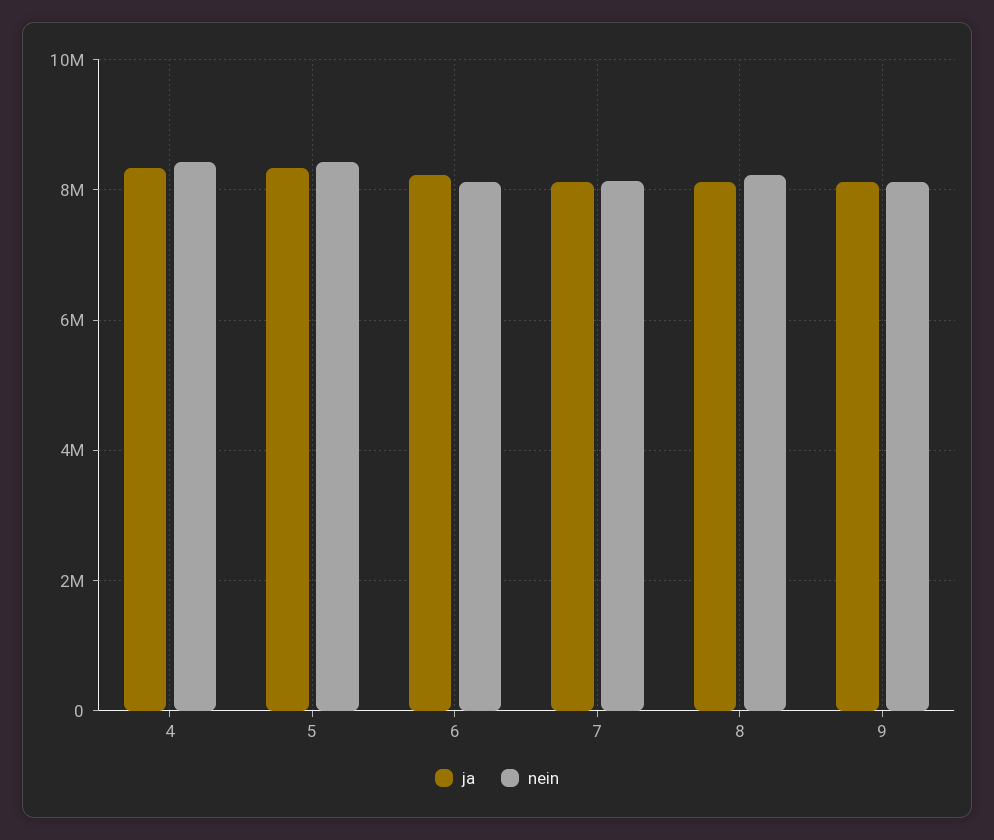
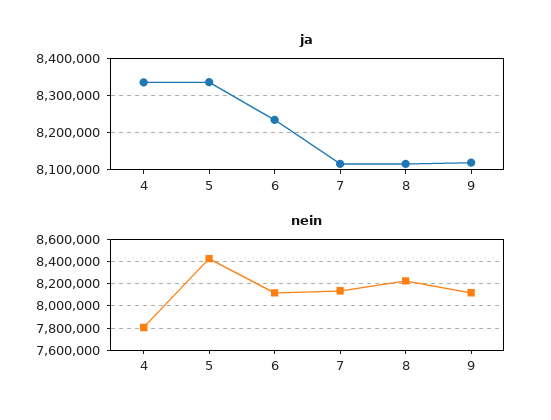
  {
    "ja": {
      "4": 8340000,
      "5": 8340000,
      "6": 8240000,
      "7": 8120000,
      "8": 8120000,
      "9": 8120000
    },
    "nein": {
-     "4": 8400000,
+     "4": 7800000,
      "5": 8400000,
      "6": 8100000,
      "7": 8100000,
      "8": 8200000,
      "9": 8100000
    }
  }

